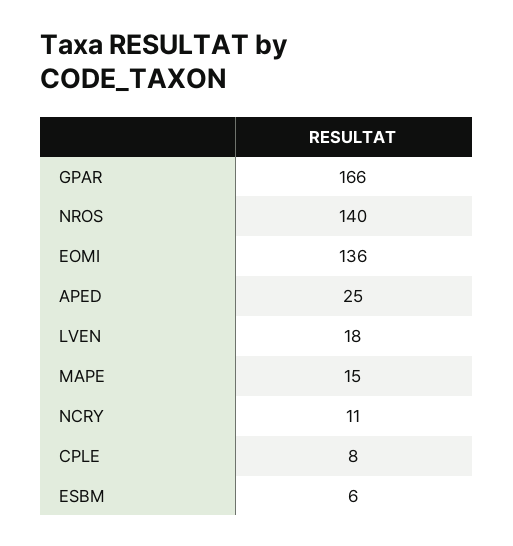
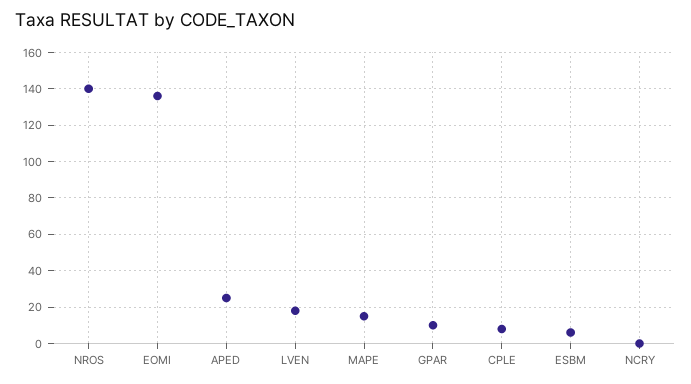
  {
-   "GPAR": 166,
+   "GPAR": 10,
    "NROS": 140,
    "EOMI": 136,
    "APED": 25,
    "LVEN": 18,
    "MAPE": 15,
-   "NCRY": 11,
+   "NCRY": 0,
    "CPLE": 8,
    "ESBM": 6
  }

